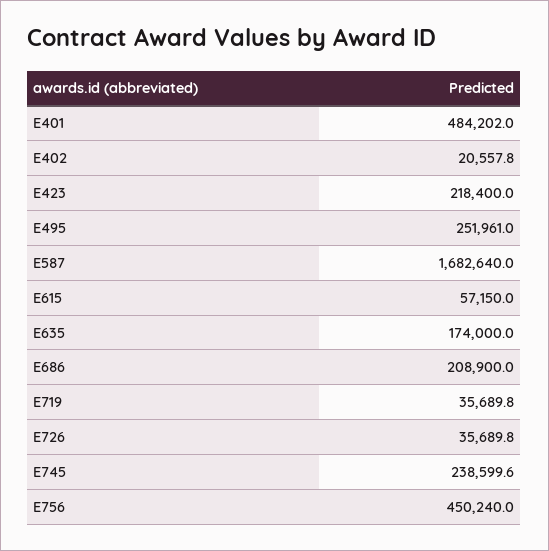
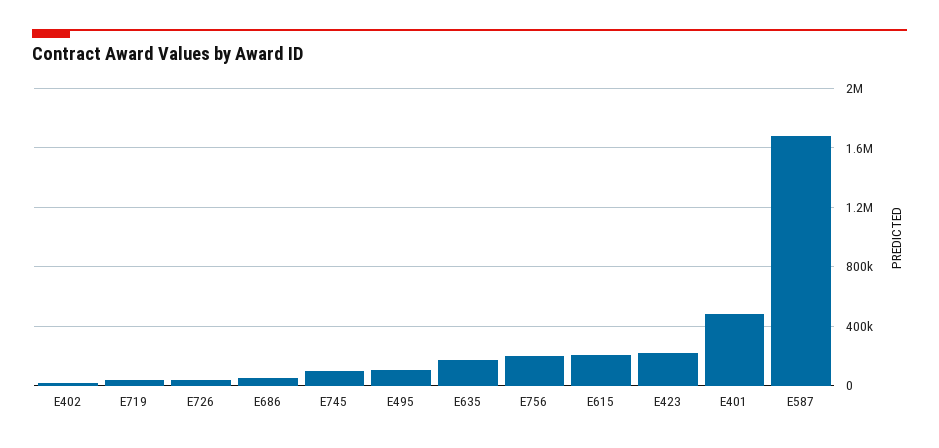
  {
    "E401": 484202,
    "E402": 20557.8,
    "E423": 218400,
-   "E495": 251961,
+   "E495": 100000,
    "E587": 1682640,
-   "E615": 57150,
+   "E615": 200000,
    "E635": 174000,
-   "E686": 208900,
+   "E686": 50000,
    "E719": 35689.8,
    "E726": 35689.8,
-   "E745": 238599.6,
+   "E745": 100000,
-   "E756": 450240
+   "E756": 200000
  }

